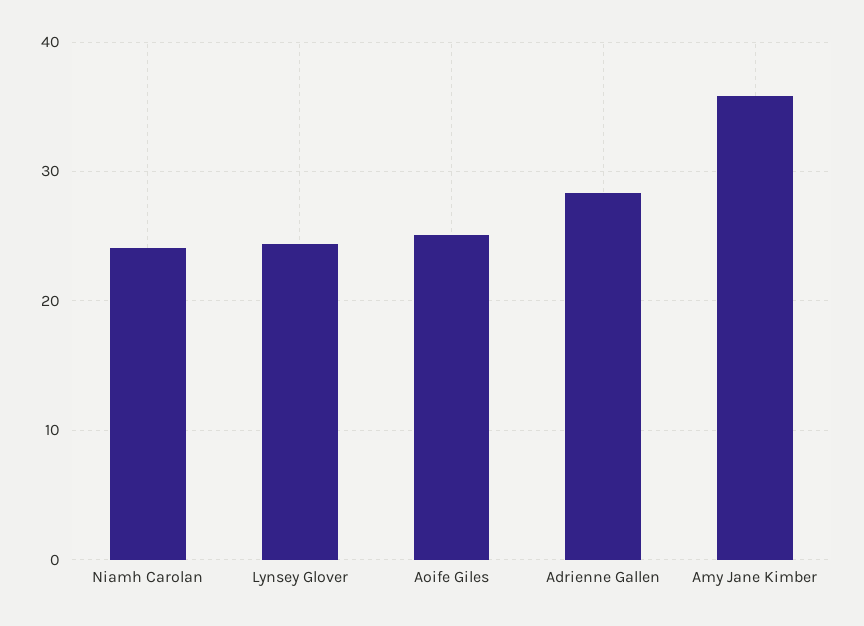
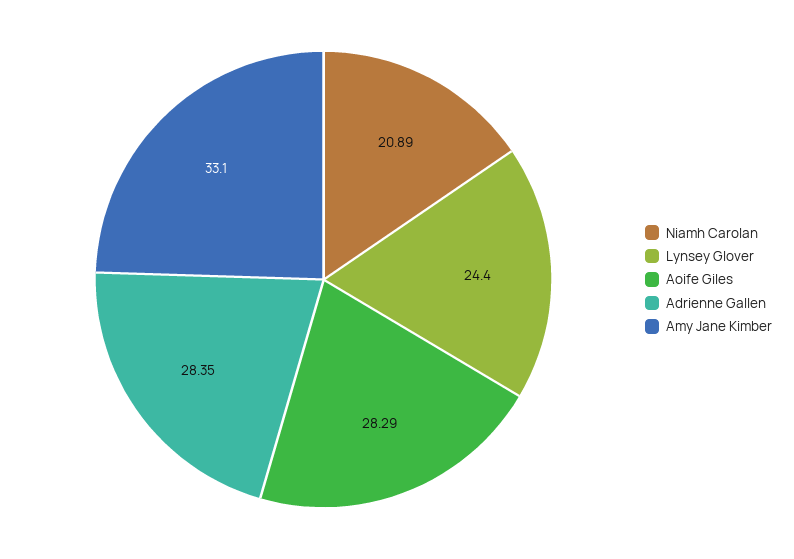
  {
-   "Niamh Carolan": 24,
+   "Niamh Carolan": 20.89,
    "Lynsey Glover": 24.4,
-   "Aoife Giles": 25,
+   "Aoife Giles": 28.29,
    "Adrienne Gallen": 28.35,
-   "Amy Jane Kimber": 36
+   "Amy Jane Kimber": 33.1
  }

